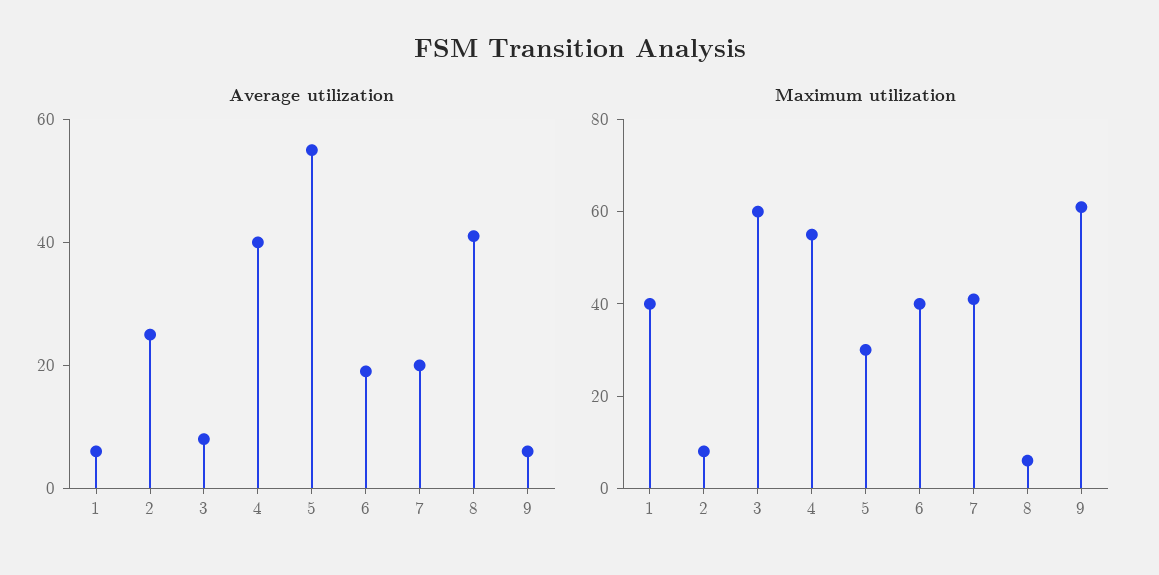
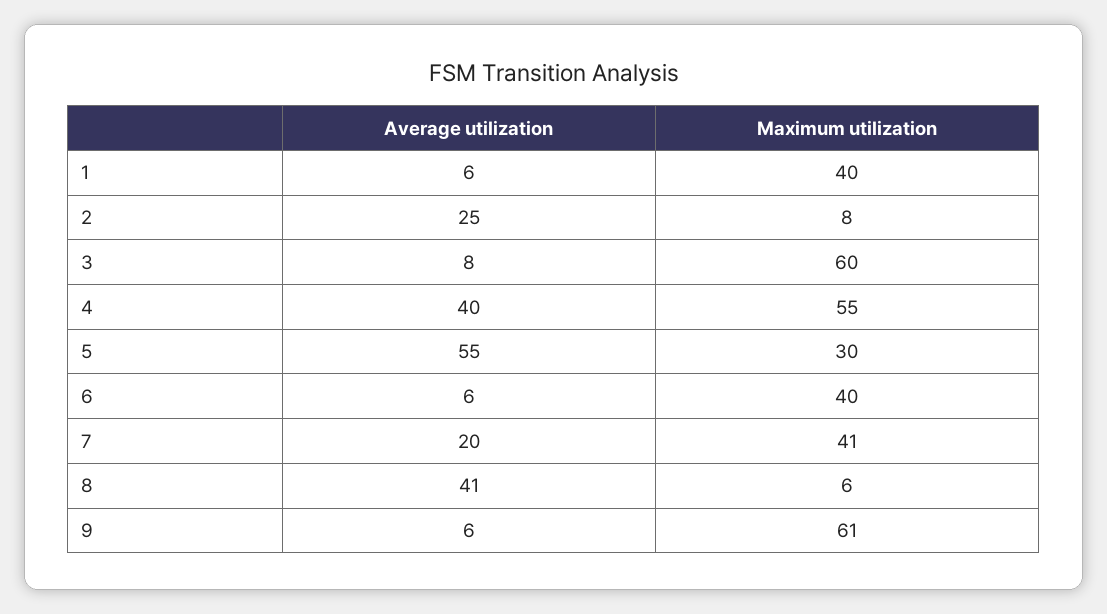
  {
    "Average utilization": {
      "1": 6,
      "2": 25,
      "3": 8,
      "4": 40,
      "5": 55,
-     "6": 20,
+     "6": 6,
      "7": 20,
      "8": 41,
      "9": 6
    },
    "Maximum utilization": {
      "1": 40,
      "2": 8,
      "3": 60,
      "4": 55,
      "5": 30,
      "6": 40,
      "7": 41,
      "8": 6,
      "9": 61
    }
  }

